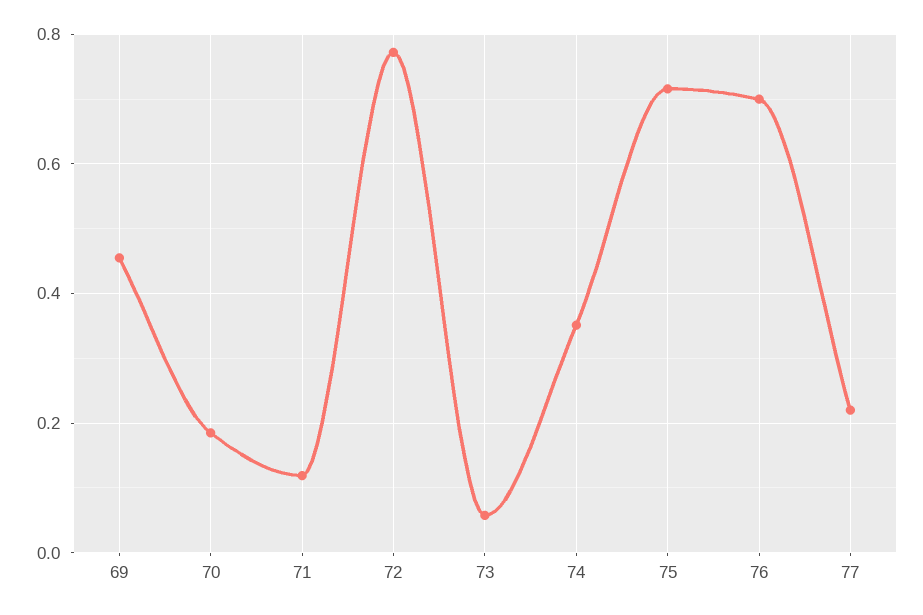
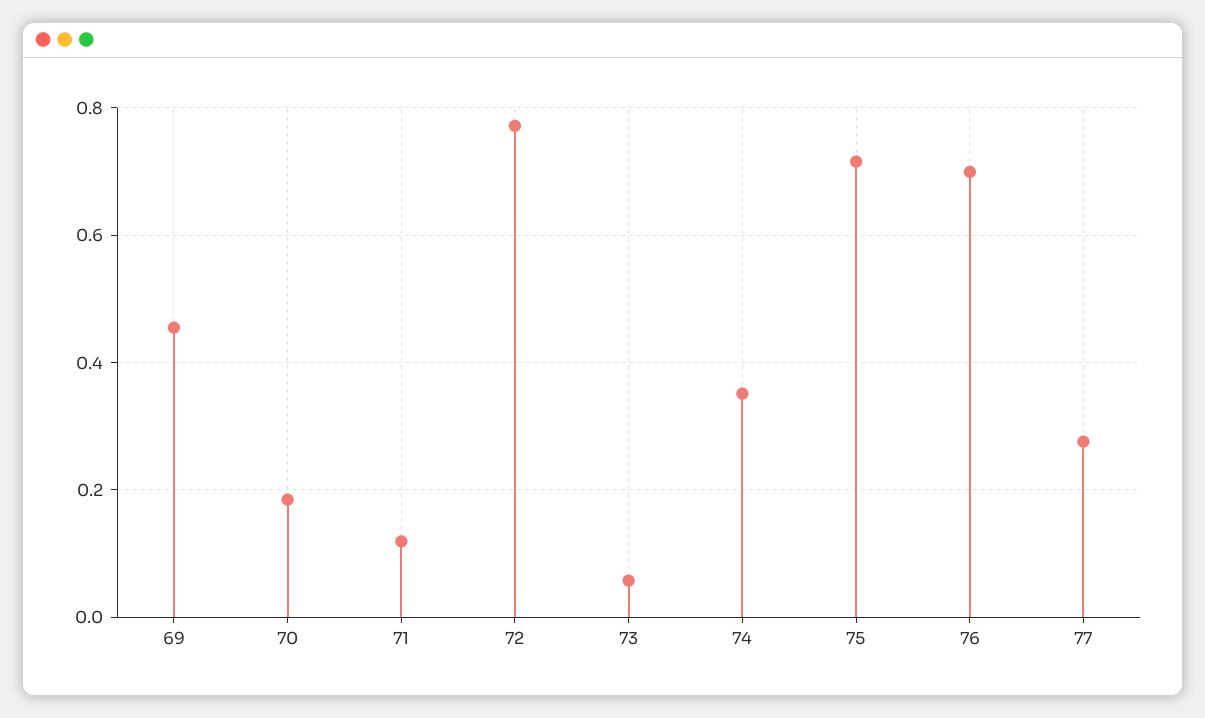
  {
    "69": 0.46,
    "70": 0.18,
    "71": 0.12,
    "72": 0.78,
    "73": 0.06,
    "74": 0.36,
    "75": 0.72,
    "76": 0.7,
-   "77": 0.22
+   "77": 0.28
  }

